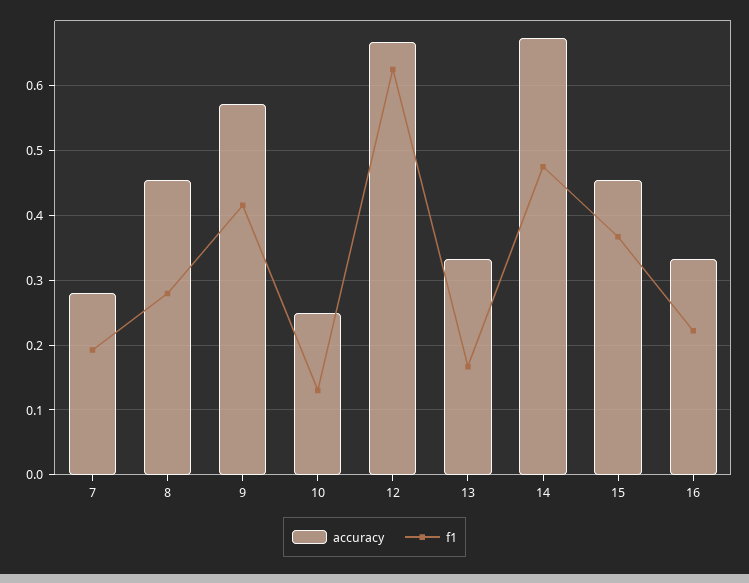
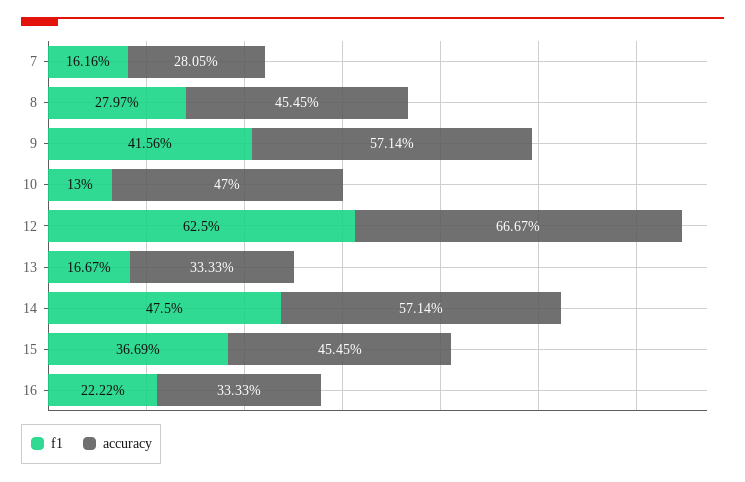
  {
    "accuracy": {
      "7": 0.2805,
      "8": 0.4545,
      "9": 0.5714,
-     "10": 0.25,
+     "10": 0.47,
      "12": 0.6667,
      "13": 0.3333,
-     "14": 0.67,
+     "14": 0.5714,
      "15": 0.4545,
      "16": 0.3333
    },
    "f1": {
-     "7": 0.19,
+     "7": 0.1616,
      "8": 0.2797,
      "9": 0.4156,
      "10": 0.13,
      "12": 0.625,
      "13": 0.1667,
      "14": 0.475,
      "15": 0.3669,
      "16": 0.2222
    }
  }

